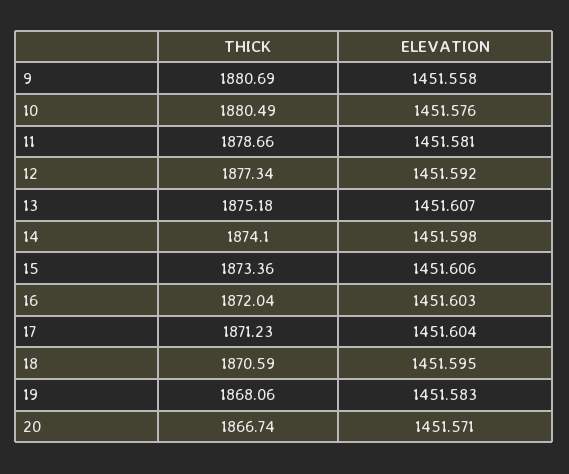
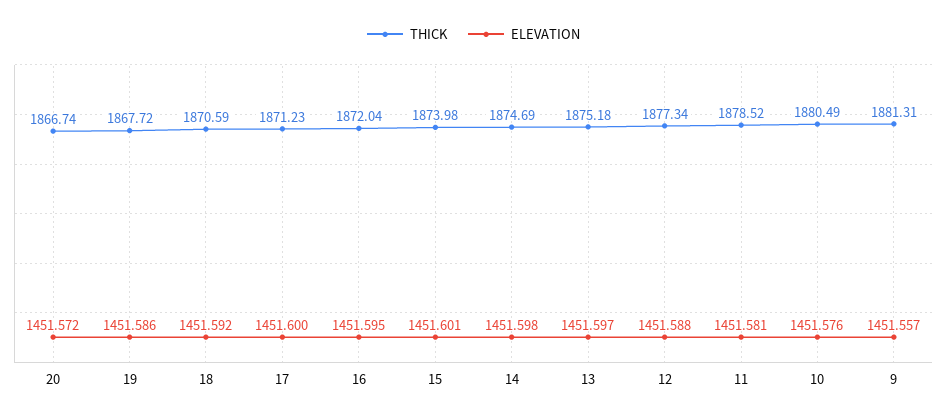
  {
    "THICK": {
-     "9": 1880.69,
+     "9": 1881.31,
      "10": 1880.49,
-     "11": 1878.66,
+     "11": 1878.52,
      "12": 1877.34,
      "13": 1875.18,
-     "14": 1874.1,
+     "14": 1874.69,
-     "15": 1873.36,
+     "15": 1873.98,
      "16": 1872.04,
      "17": 1871.23,
      "18": 1870.59,
-     "19": 1868.06,
+     "19": 1867.72,
      "20": 1866.74
    },
    "ELEVATION": {
-     "9": 1451.558,
+     "9": 1451.557,
      "10": 1451.576,
      "11": 1451.581,
-     "12": 1451.592,
+     "12": 1451.588,
-     "13": 1451.607,
+     "13": 1451.597,
      "14": 1451.598,
-     "15": 1451.606,
+     "15": 1451.601,
-     "16": 1451.603,
+     "16": 1451.595,
-     "17": 1451.604,
+     "17": 1451.6,
-     "18": 1451.595,
+     "18": 1451.592,
-     "19": 1451.583,
+     "19": 1451.586,
-     "20": 1451.571
+     "20": 1451.572
    }
  }

